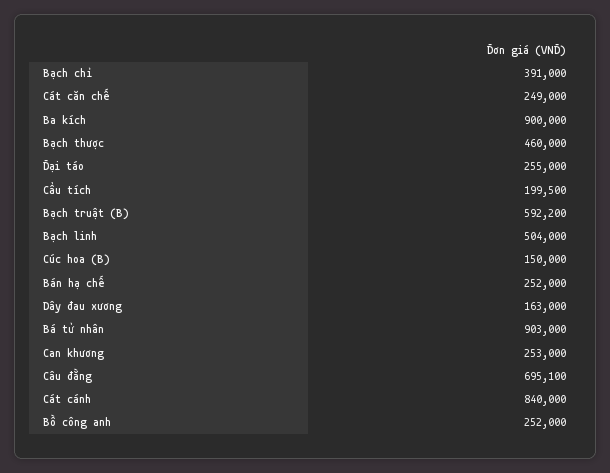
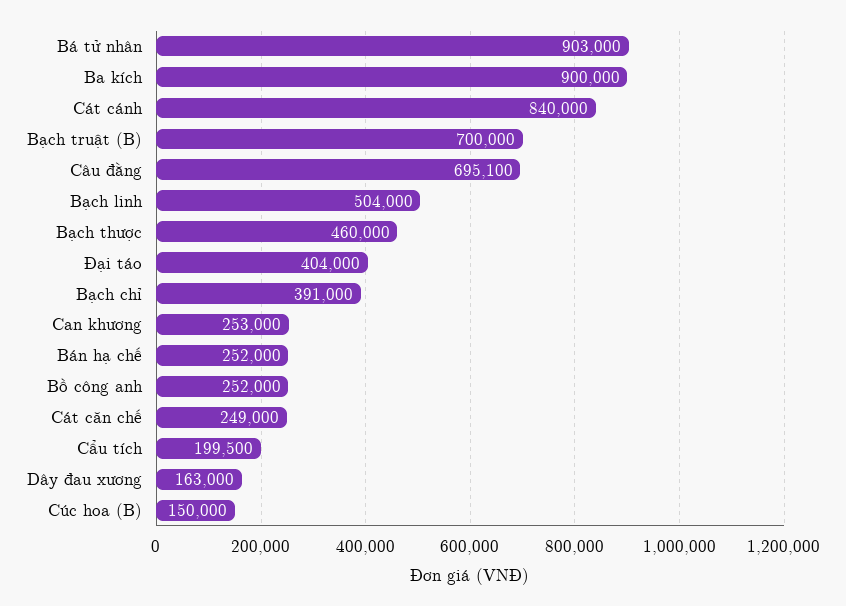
  {
    "Bạch chỉ": 391000,
    "Cát căn chế": 249000,
    "Ba kích": 900000,
    "Bạch thược": 460000,
-   "Đại táo": 255000,
+   "Đại táo": 404000,
    "Cẩu tích": 199500,
-   "Bạch truật (B)": 592200,
+   "Bạch truật (B)": 700000,
    "Bạch linh": 504000,
    "Cúc hoa (B)": 150000,
    "Bán hạ chế": 252000,
    "Dây đau xương": 163000,
    "Bá tử nhân": 903000,
    "Can khương": 253000,
    "Câu đằng": 695100,
    "Cát cánh": 840000,
    "Bồ công anh": 252000
  }

